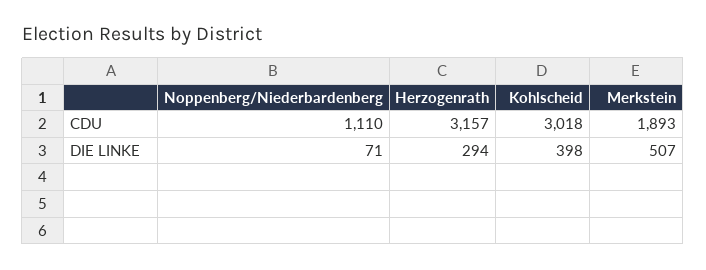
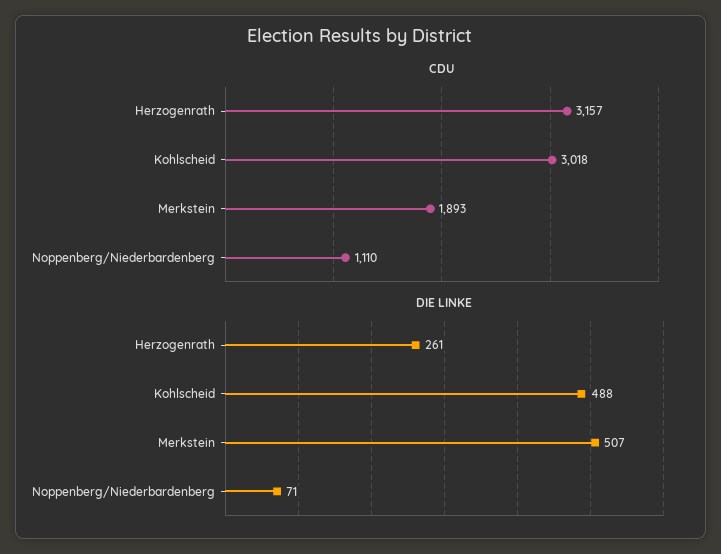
  {
    "CDU": {
      "Noppenberg/Niederbardenberg": 1110,
      "Herzogenrath": 3157,
      "Kohlscheid": 3018,
      "Merkstein": 1893
    },
    "DIE LINKE": {
      "Noppenberg/Niederbardenberg": 71,
-     "Herzogenrath": 294,
+     "Herzogenrath": 261,
-     "Kohlscheid": 398,
+     "Kohlscheid": 488,
      "Merkstein": 507
    }
  }

